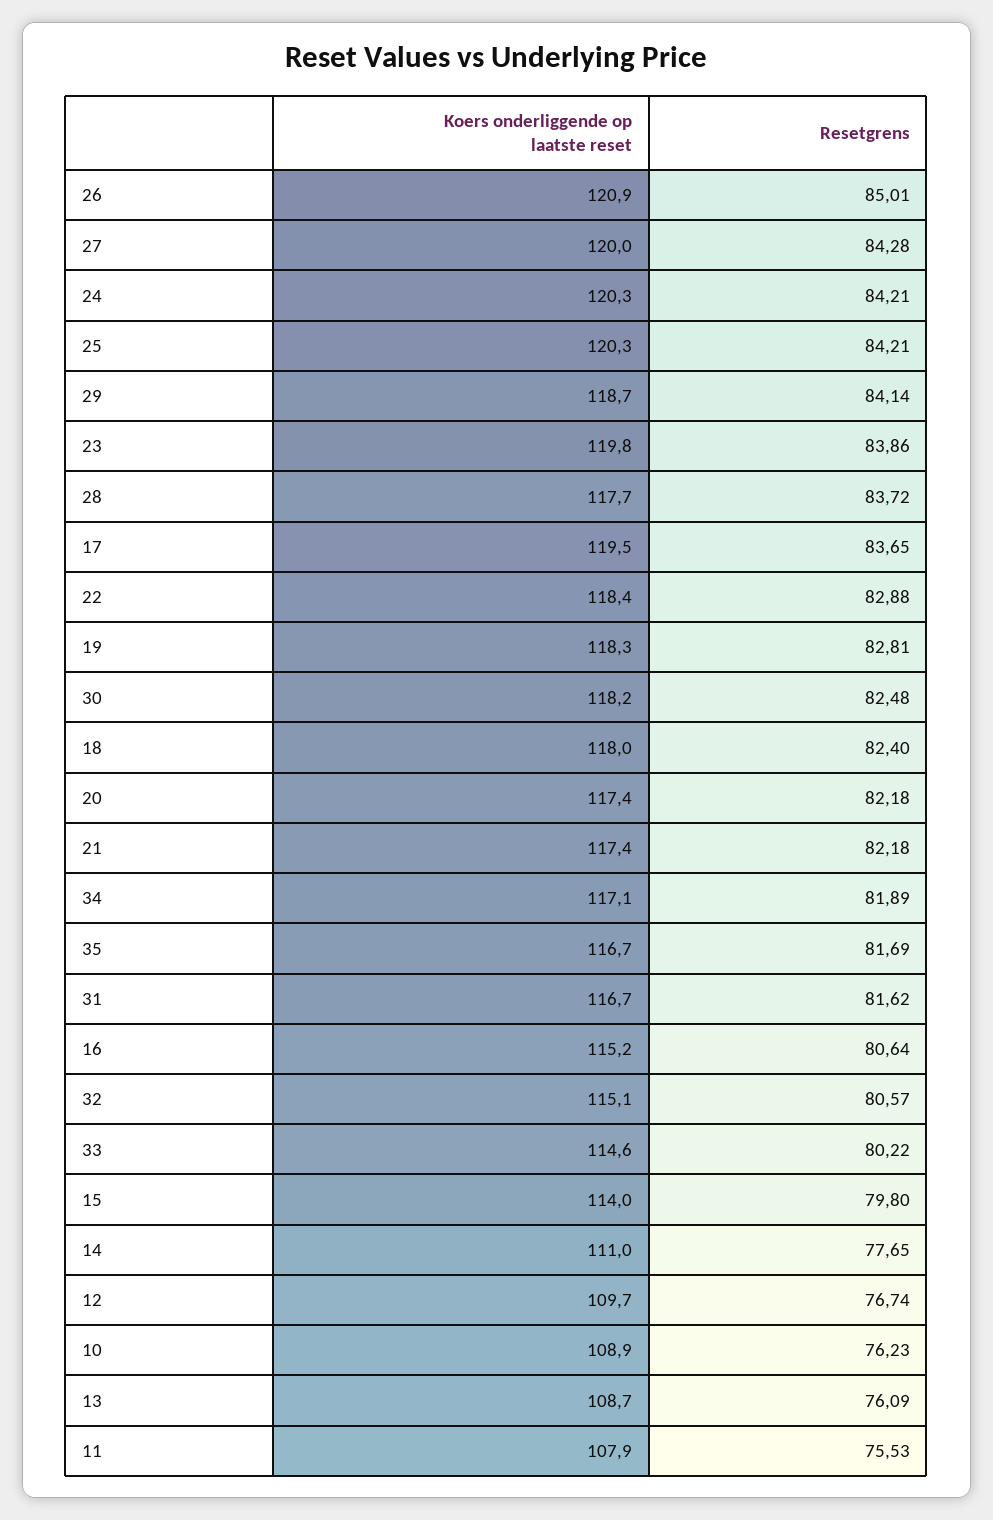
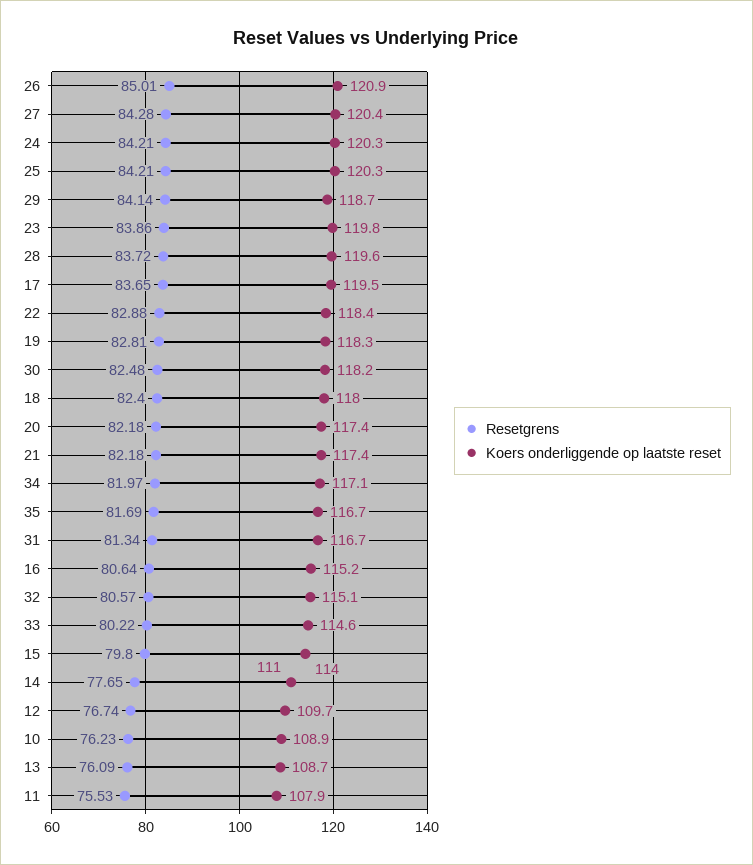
  {
    "Koers onderliggende op laatste reset": {
      "26": 120.9,
-     "27": 120,
+     "27": 120.4,
      "24": 120.3,
      "25": 120.3,
      "29": 118.7,
      "23": 119.8,
-     "28": 117.7,
+     "28": 119.6,
      "17": 119.5,
      "22": 118.4,
      "19": 118.3,
      "30": 118.2,
      "18": 118,
      "20": 117.4,
      "21": 117.4,
      "34": 117.1,
      "35": 116.7,
      "31": 116.7,
      "16": 115.2,
      "32": 115.1,
      "33": 114.6,
      "15": 114,
      "14": 111,
      "12": 109.7,
      "10": 108.9,
      "13": 108.7,
      "11": 107.9
    },
    "Resetgrens": {
      "26": 85.01,
      "27": 84.28,
      "24": 84.21,
      "25": 84.21,
      "29": 84.14,
      "23": 83.86,
      "28": 83.72,
      "17": 83.65,
      "22": 82.88,
      "19": 82.81,
      "30": 82.48,
      "18": 82.4,
      "20": 82.18,
      "21": 82.18,
-     "34": 81.89,
+     "34": 81.97,
      "35": 81.69,
-     "31": 81.62,
+     "31": 81.34,
      "16": 80.64,
      "32": 80.57,
      "33": 80.22,
      "15": 79.8,
      "14": 77.65,
      "12": 76.74,
      "10": 76.23,
      "13": 76.09,
      "11": 75.53
    }
  }

